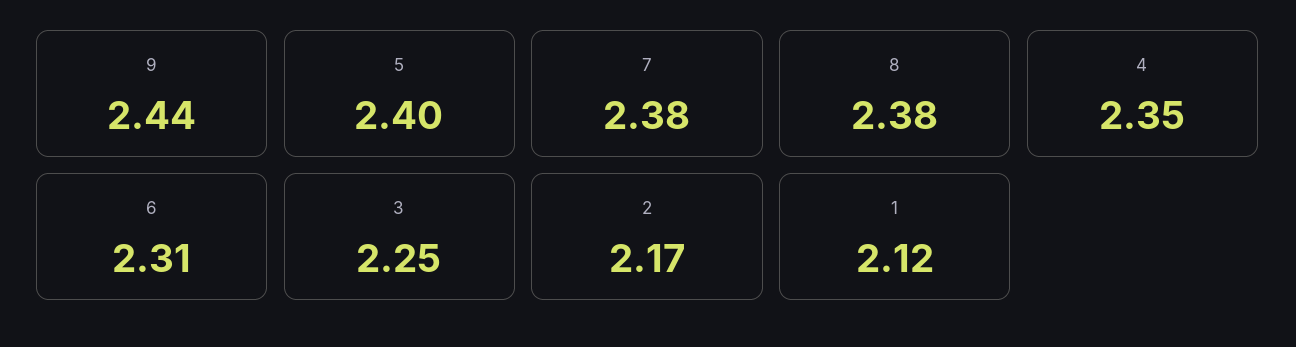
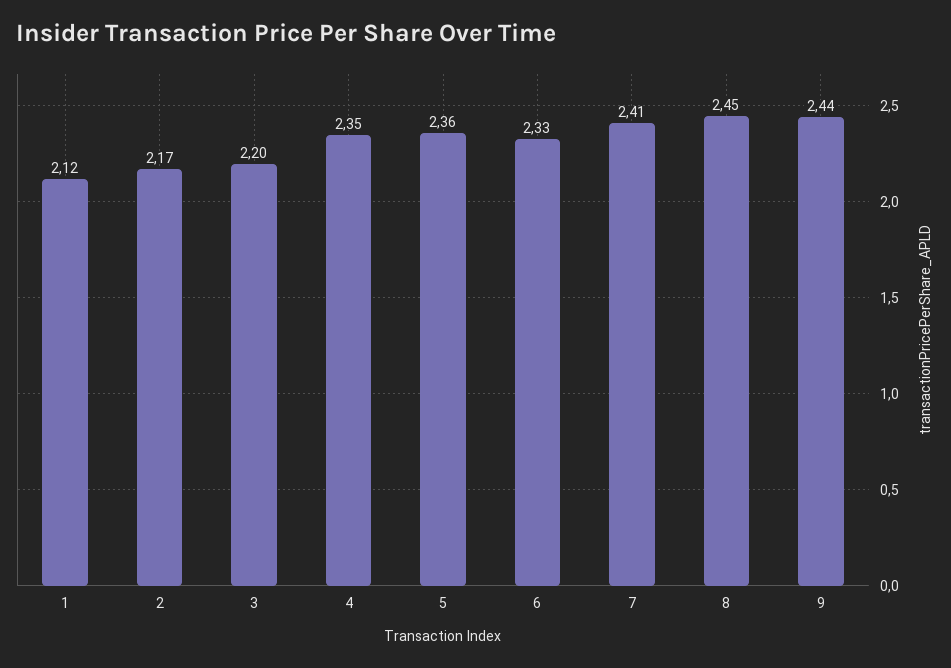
  {
    "9": 2.44,
-   "5": 2.4,
+   "5": 2.36,
-   "7": 2.38,
+   "7": 2.41,
-   "8": 2.38,
+   "8": 2.45,
    "4": 2.35,
-   "6": 2.31,
+   "6": 2.33,
-   "3": 2.25,
+   "3": 2.2,
    "2": 2.17,
    "1": 2.12
  }

